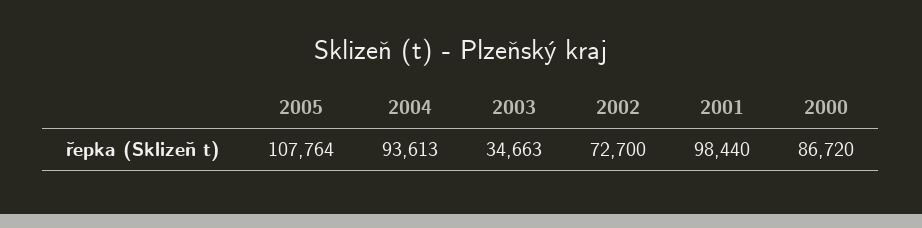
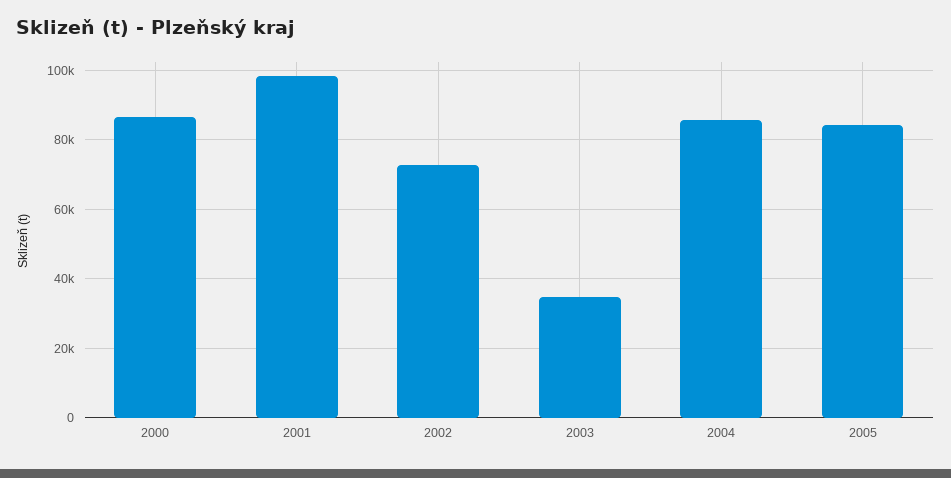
  {
-   "2005": 107764,
+   "2005": 84000,
-   "2004": 93613,
+   "2004": 86000,
    "2003": 34663,
    "2002": 72700,
    "2001": 98440,
    "2000": 86720
  }

